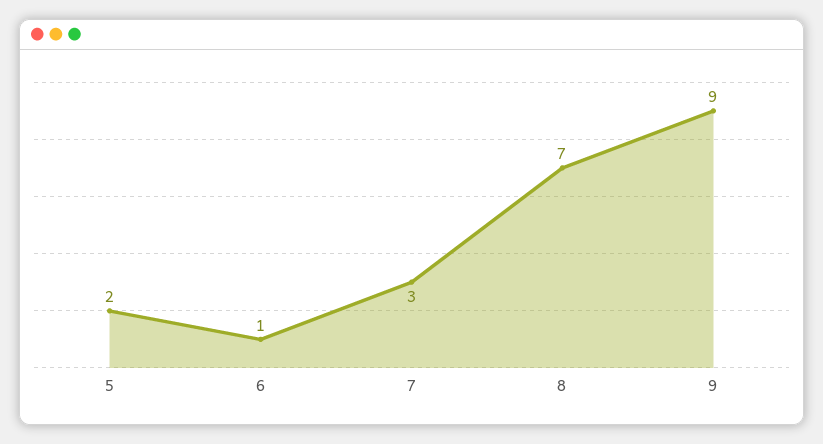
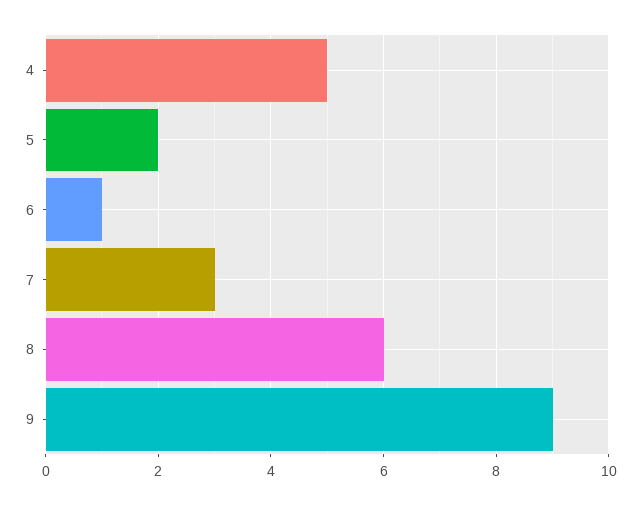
  {
    "5": 2,
    "6": 1,
    "7": 3,
-   "8": 7,
+   "8": 6,
-   "9": 9
+   "9": 9,
+   "4": 5
  }

